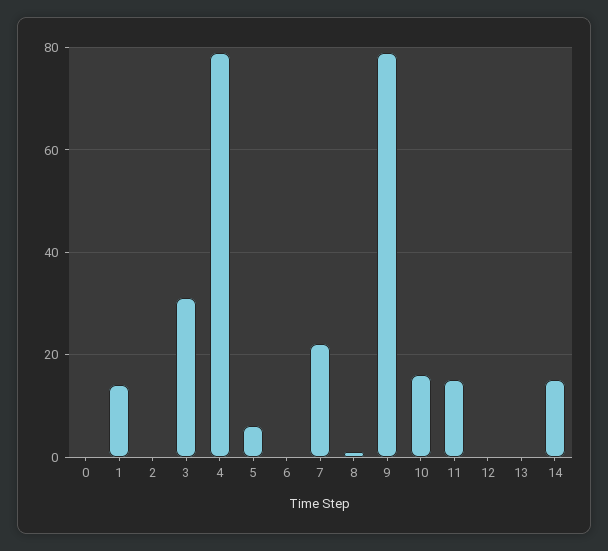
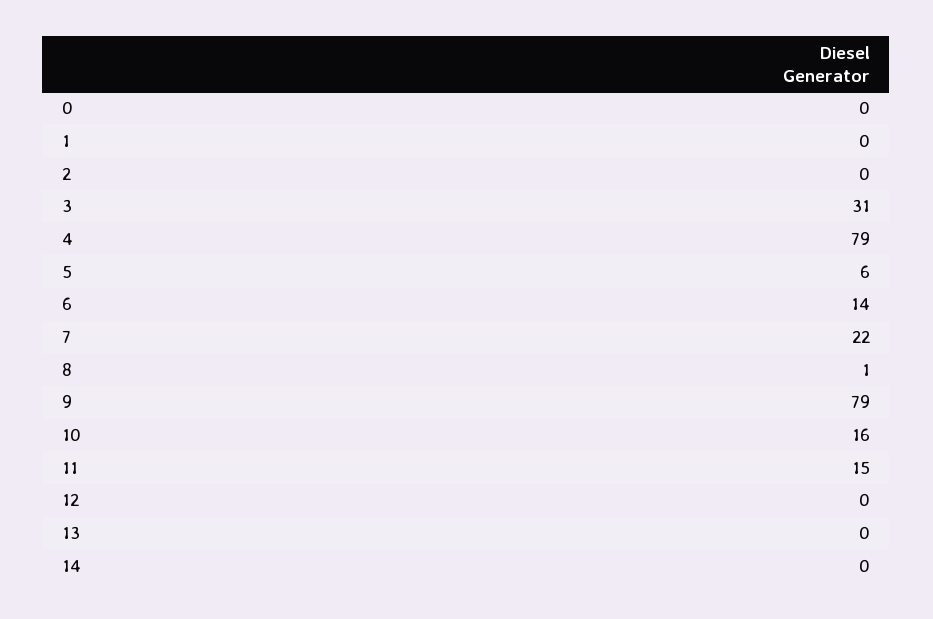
  {
    "0": 0,
-   "1": 15,
+   "1": 0,
    "2": 0,
    "3": 31,
    "4": 79,
    "5": 6,
-   "6": 0,
+   "6": 14,
    "7": 22,
    "8": 1,
    "9": 79,
    "10": 16,
    "11": 15,
    "12": 0,
    "13": 0,
-   "14": 15
+   "14": 0
  }

